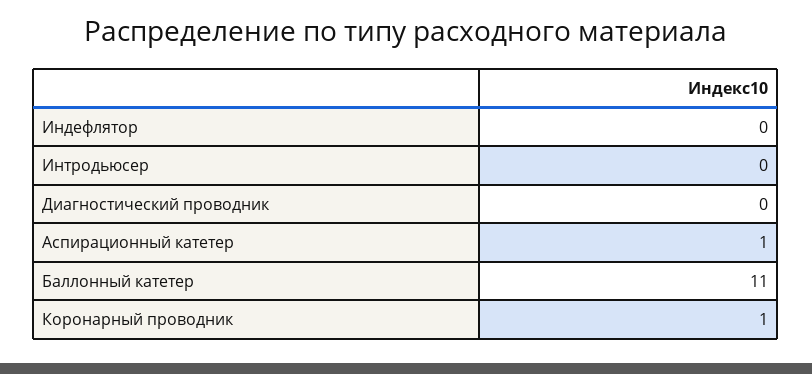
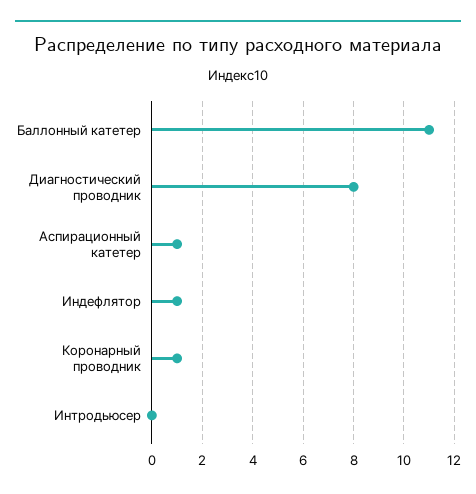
  {
-   "Индефлятор": 0,
+   "Индефлятор": 1,
    "Интродьюсер": 0,
-   "Диагностический проводник": 0,
+   "Диагностический проводник": 8,
    "Аспирационный катетер": 1,
    "Баллонный катетер": 11,
    "Коронарный проводник": 1
  }

